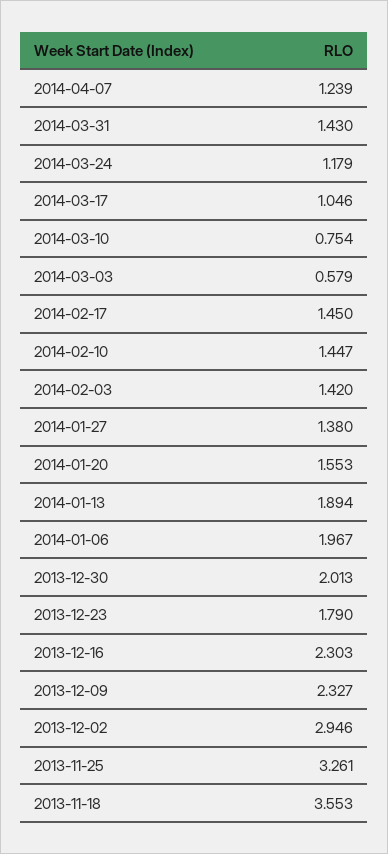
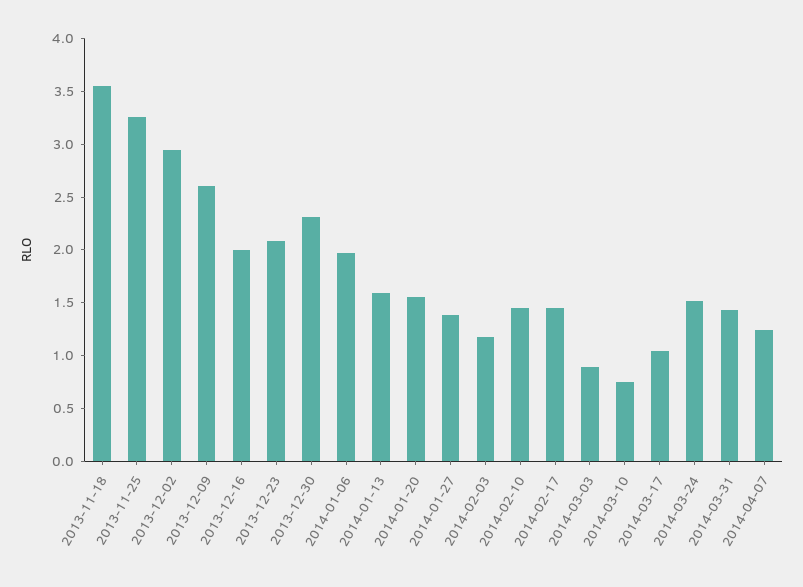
  {
    "2014-04-07": 1.239,
    "2014-03-31": 1.43,
-   "2014-03-24": 1.179,
+   "2014-03-24": 1.5,
    "2014-03-17": 1.046,
    "2014-03-10": 0.754,
-   "2014-03-03": 0.579,
+   "2014-03-03": 0.9,
    "2014-02-17": 1.45,
    "2014-02-10": 1.447,
-   "2014-02-03": 1.42,
+   "2014-02-03": 1.2,
    "2014-01-27": 1.38,
    "2014-01-20": 1.553,
-   "2014-01-13": 1.894,
+   "2014-01-13": 1.6,
    "2014-01-06": 1.967,
-   "2013-12-30": 2.013,
+   "2013-12-30": 2.3,
-   "2013-12-23": 1.79,
+   "2013-12-23": 2.1,
-   "2013-12-16": 2.303,
+   "2013-12-16": 2,
-   "2013-12-09": 2.327,
+   "2013-12-09": 2.6,
    "2013-12-02": 2.946,
    "2013-11-25": 3.261,
    "2013-11-18": 3.553
  }

